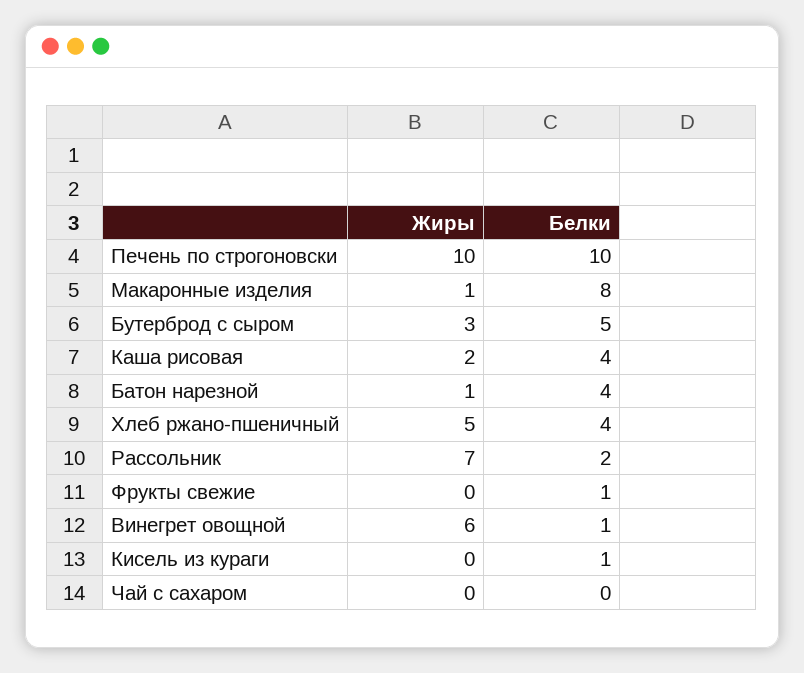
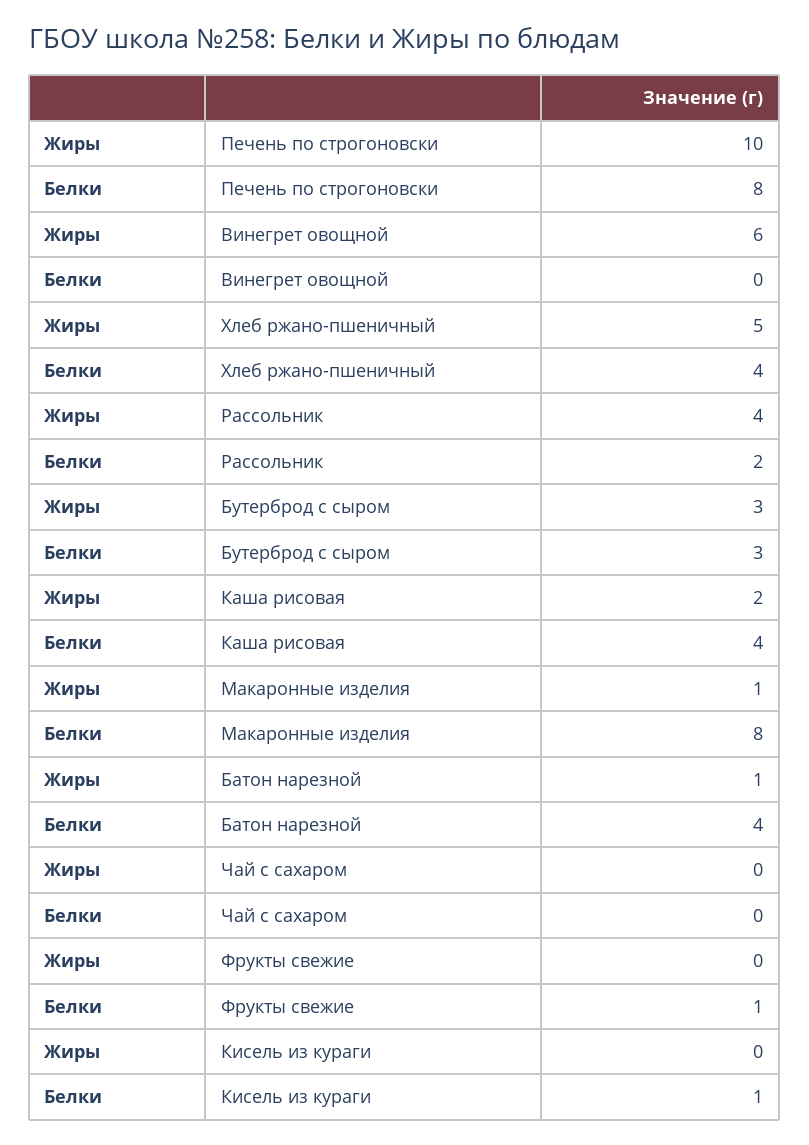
  {
    "Жиры": {
      "Печень по строгоновски": 10,
      "Макаронные изделия": 1,
      "Бутерброд с сыром": 3,
      "Каша рисовая": 2,
      "Батон нарезной": 1,
      "Хлеб ржано-пшеничный": 5,
-     "Рассольник": 7,
+     "Рассольник": 4,
      "Фрукты свежие": 0,
      "Винегрет овощной": 6,
      "Кисель из кураги": 0,
      "Чай с сахаром": 0
    },
    "Белки": {
-     "Печень по строгоновски": 10,
+     "Печень по строгоновски": 8,
      "Макаронные изделия": 8,
-     "Бутерброд с сыром": 5,
+     "Бутерброд с сыром": 3,
      "Каша рисовая": 4,
      "Батон нарезной": 4,
      "Хлеб ржано-пшеничный": 4,
      "Рассольник": 2,
      "Фрукты свежие": 1,
-     "Винегрет овощной": 1,
+     "Винегрет овощной": 0,
      "Кисель из кураги": 1,
      "Чай с сахаром": 0
    }
  }

